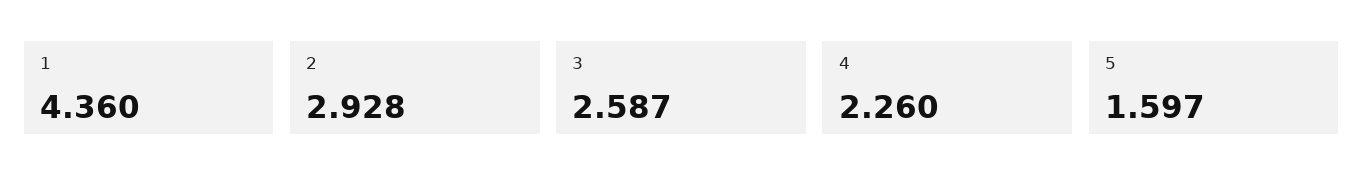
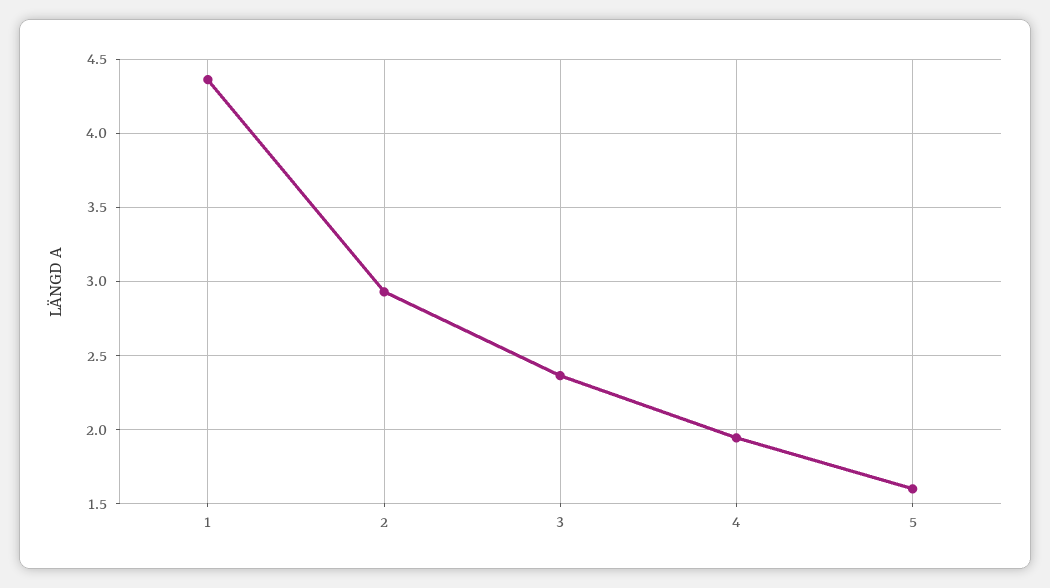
  {
    "1": 4.36,
    "2": 2.928,
-   "3": 2.587,
+   "3": 2.35,
-   "4": 2.26,
+   "4": 1.95,
    "5": 1.597
  }

